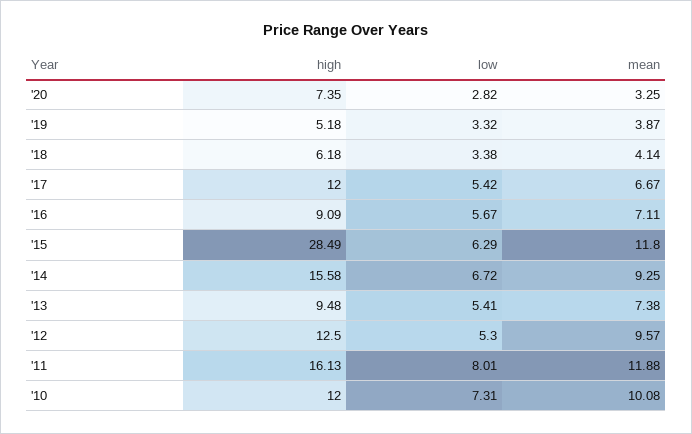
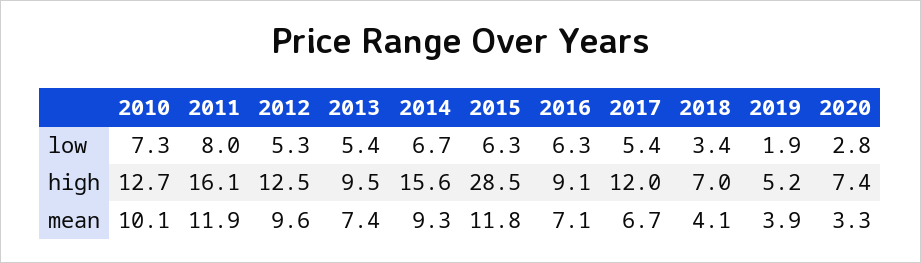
  {
    "high": {
      "'20": 7.35,
      "'19": 5.18,
-     "'18": 6.18,
+     "'18": 7,
      "'17": 12,
      "'16": 9.09,
      "'15": 28.49,
      "'14": 15.58,
      "'13": 9.48,
      "'12": 12.5,
      "'11": 16.13,
-     "'10": 12
+     "'10": 12.7
    },
    "low": {
      "'20": 2.82,
-     "'19": 3.32,
+     "'19": 1.9,
      "'18": 3.38,
      "'17": 5.42,
-     "'16": 5.67,
+     "'16": 6.3,
      "'15": 6.29,
      "'14": 6.72,
      "'13": 5.41,
      "'12": 5.3,
      "'11": 8.01,
      "'10": 7.31
    },
    "mean": {
      "'20": 3.25,
      "'19": 3.87,
      "'18": 4.14,
      "'17": 6.67,
      "'16": 7.11,
      "'15": 11.8,
      "'14": 9.25,
      "'13": 7.38,
      "'12": 9.57,
      "'11": 11.88,
      "'10": 10.08
    }
  }

